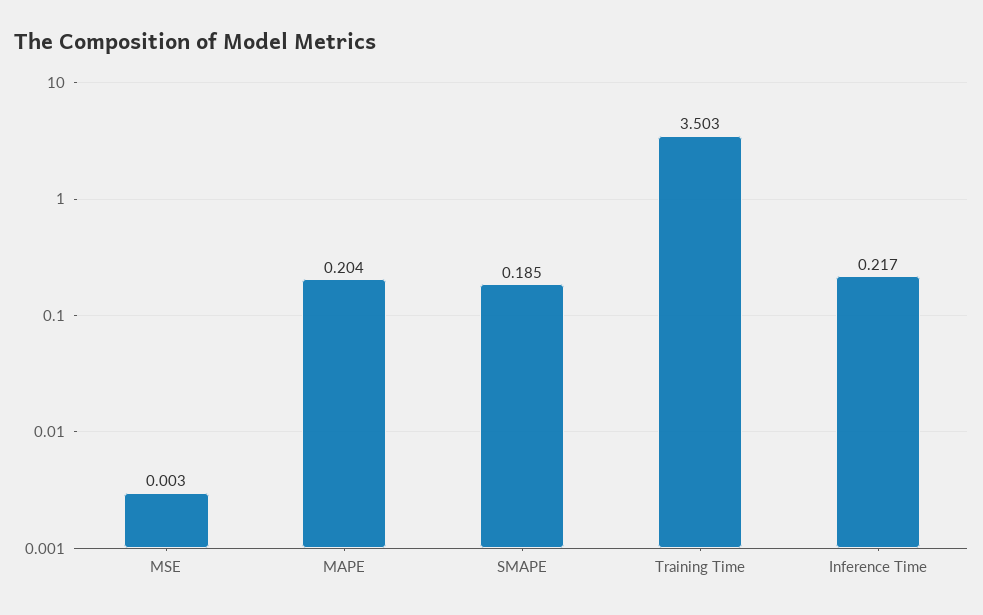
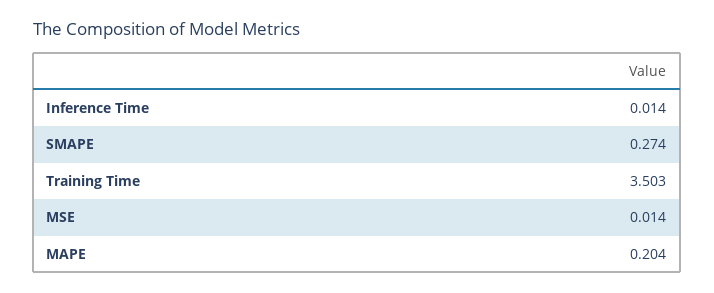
  {
-   "MSE": 0.003,
+   "MSE": 0.014,
    "MAPE": 0.204,
-   "SMAPE": 0.185,
+   "SMAPE": 0.274,
    "Training Time": 3.503,
-   "Inference Time": 0.217
+   "Inference Time": 0.014
  }

